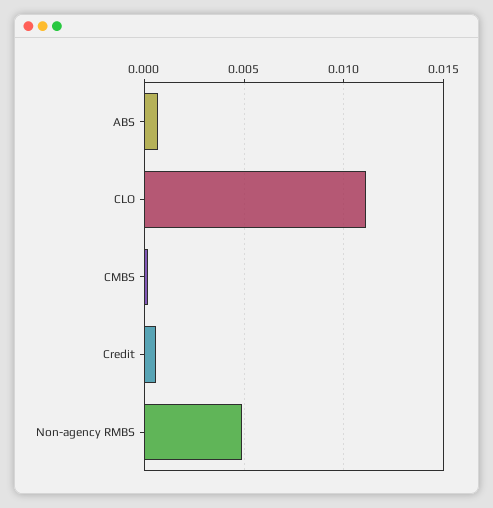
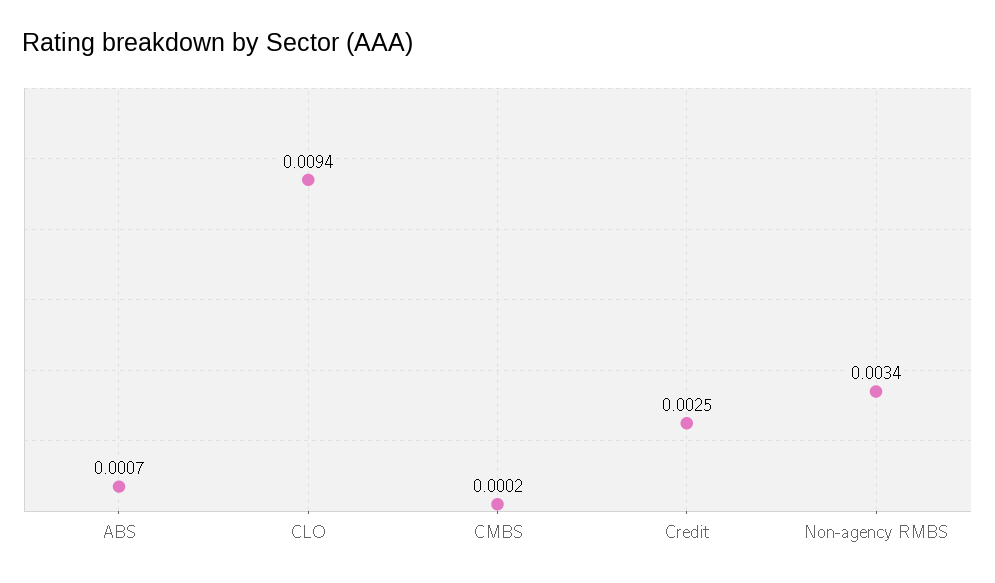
  {
    "ABS": 0.0007,
-   "CLO": 0.011,
+   "CLO": 0.0094,
    "CMBS": 0.0002,
-   "Credit": 0.0005,
+   "Credit": 0.0025,
-   "Non-agency RMBS": 0.005
+   "Non-agency RMBS": 0.0034
  }

